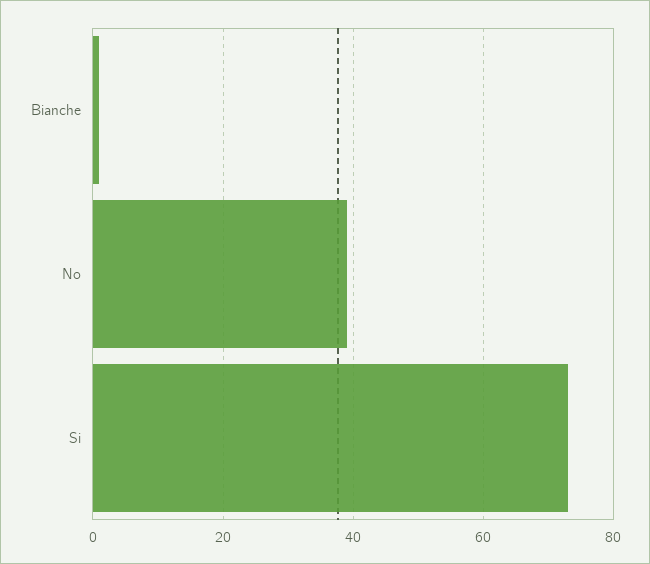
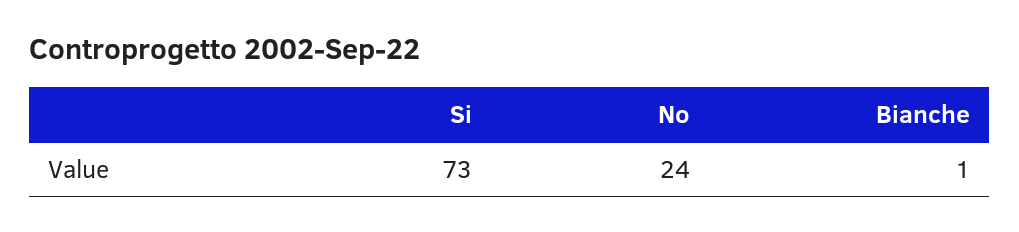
  {
    "Bianche": 1,
-   "No": 40,
+   "No": 24,
    "Si": 73
  }

